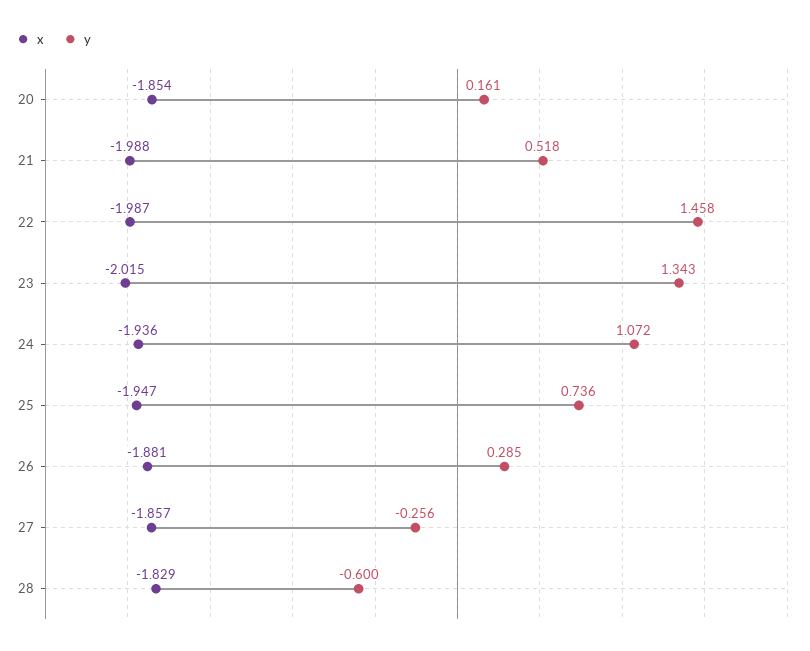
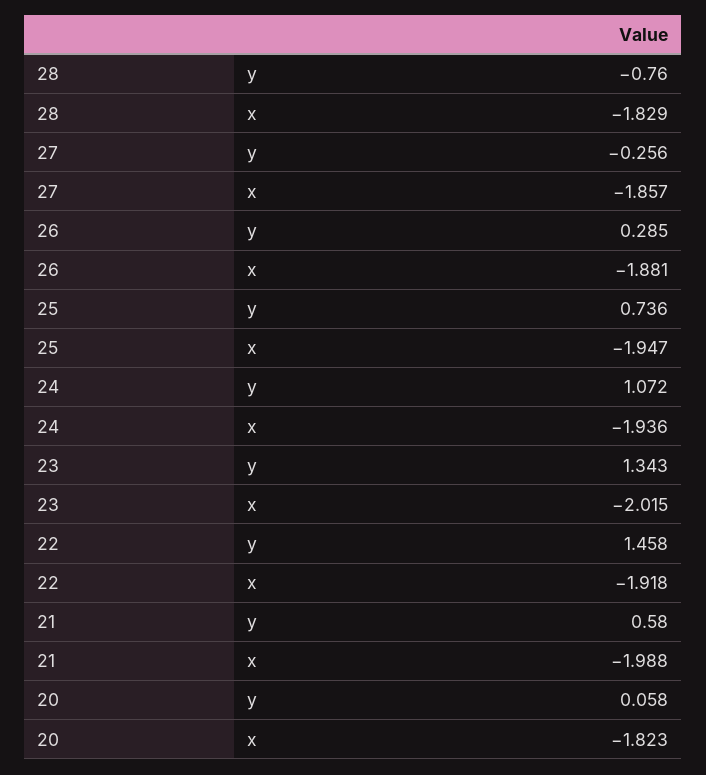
  {
    "x": {
-     "20": -1.854,
+     "20": -1.823,
      "21": -1.988,
-     "22": -1.987,
+     "22": -1.918,
      "23": -2.015,
      "24": -1.936,
      "25": -1.947,
      "26": -1.881,
      "27": -1.857,
      "28": -1.829
    },
    "y": {
-     "20": 0.161,
+     "20": 0.058,
-     "21": 0.518,
+     "21": 0.58,
      "22": 1.458,
      "23": 1.343,
      "24": 1.072,
      "25": 0.736,
      "26": 0.285,
      "27": -0.256,
-     "28": -0.6
+     "28": -0.76
    }
  }

